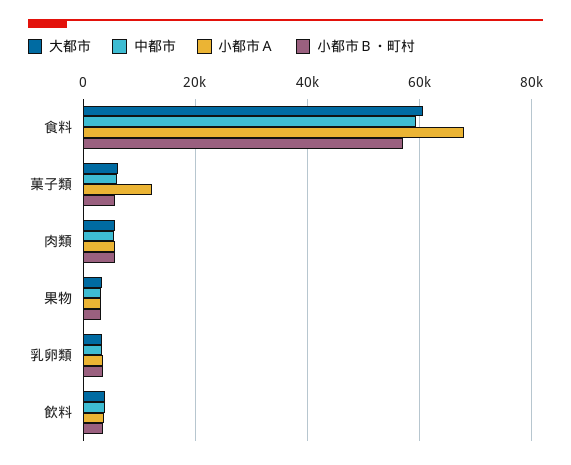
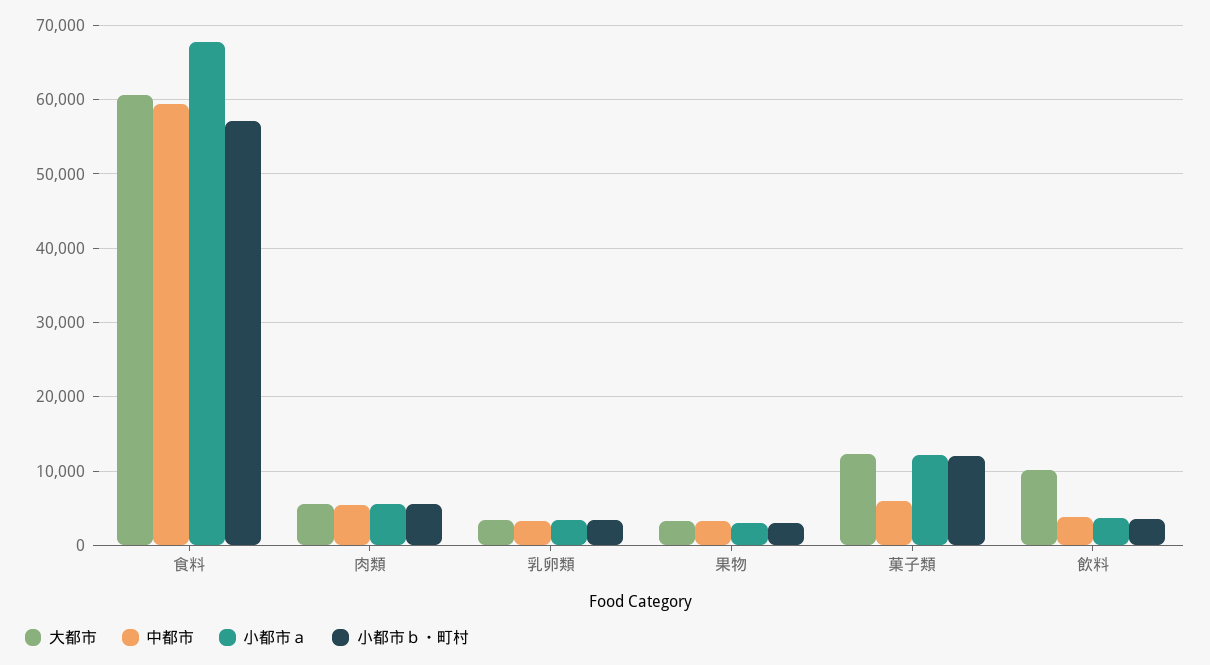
  {
    "大都市": {
      "食料": 61000,
-     "菓子類": 6000,
+     "菓子類": 12000,
      "肉類": 6000,
      "果物": 3000,
      "乳卵類": 3000,
-     "飲料": 4000
+     "飲料": 10000
    },
    "中都市": {
      "食料": 59000,
      "菓子類": 6000,
      "肉類": 5000,
      "果物": 3000,
      "乳卵類": 3000,
      "飲料": 4000
    },
    "小都市Ａ": {
      "食料": 68000,
      "菓子類": 12000,
      "肉類": 6000,
      "果物": 3000,
      "乳卵類": 3000,
      "飲料": 4000
    },
    "小都市Ｂ・町村": {
      "食料": 57000,
-     "菓子類": 6000,
+     "菓子類": 12000,
      "肉類": 6000,
      "果物": 3000,
      "乳卵類": 3000,
      "飲料": 4000
    }
  }

